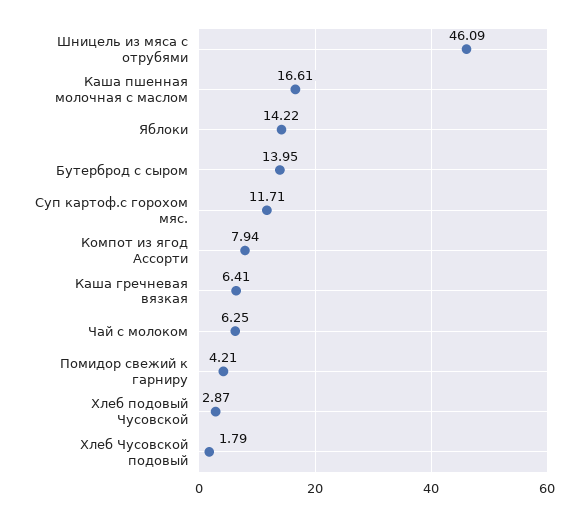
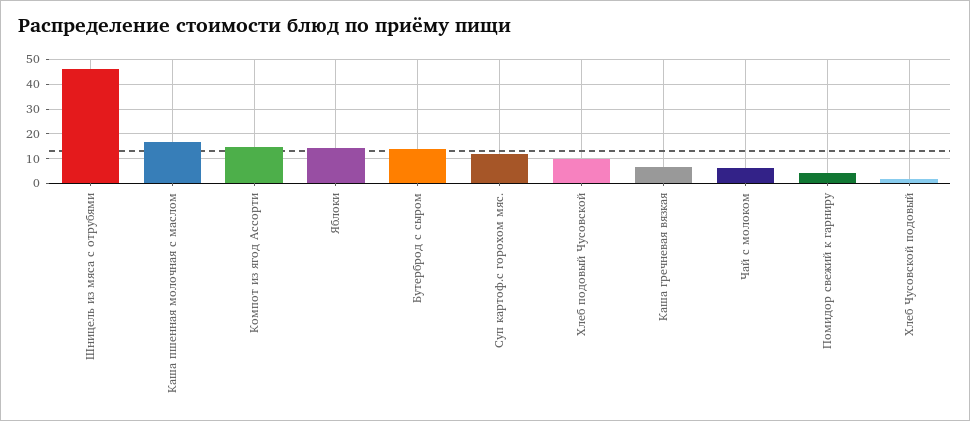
  {
    "Шницель из мяса с отрубями": 46.09,
    "Каша пшенная молочная с маслом": 16.61,
    "Яблоки": 14.22,
    "Бутерброд с сыром": 13.95,
    "Суп картоф.с горохом мяс.": 11.71,
-   "Компот из ягод Ассорти": 7.94,
+   "Компот из ягод Ассорти": 15,
    "Каша гречневая вязкая": 6.41,
    "Чай с молоком": 6.25,
    "Помидор свежий к гарниру": 4.21,
-   "Хлеб подовый Чусовской": 2.87,
+   "Хлеб подовый Чусовской": 10,
    "Хлеб Чусовской подовый": 1.79
  }

